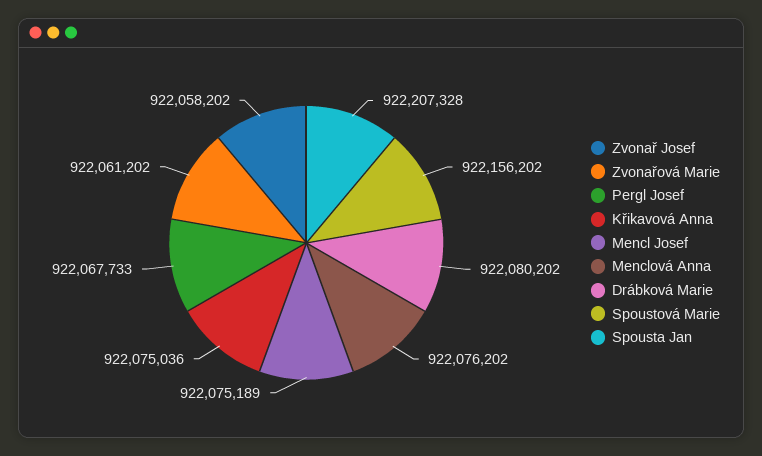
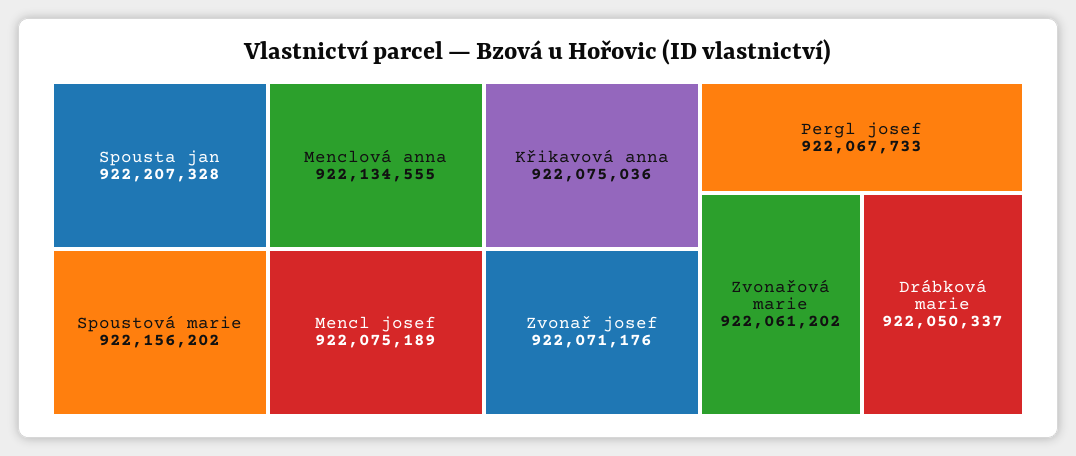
  {
-   "Zvonař Josef": 922058202,
+   "Zvonař Josef": 922071176,
    "Zvonařová Marie": 922061202,
    "Pergl Josef": 922067733,
    "Křikavová Anna": 922075036,
    "Mencl Josef": 922075189,
-   "Menclová Anna": 922076202,
+   "Menclová Anna": 922134555,
-   "Drábková Marie": 922080202,
+   "Drábková Marie": 922050337,
    "Spoustová Marie": 922156202,
    "Spousta Jan": 922207328
  }

